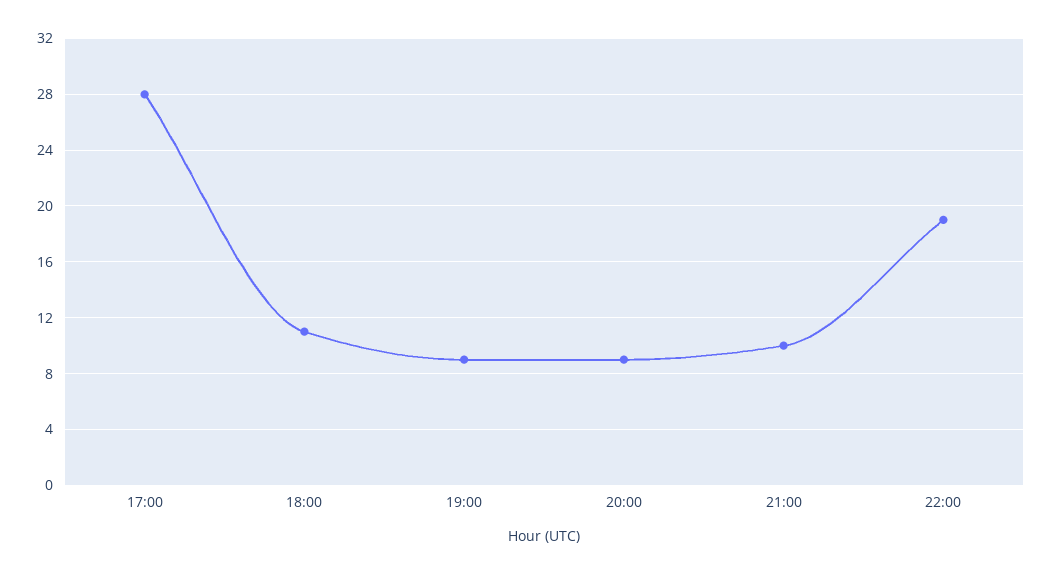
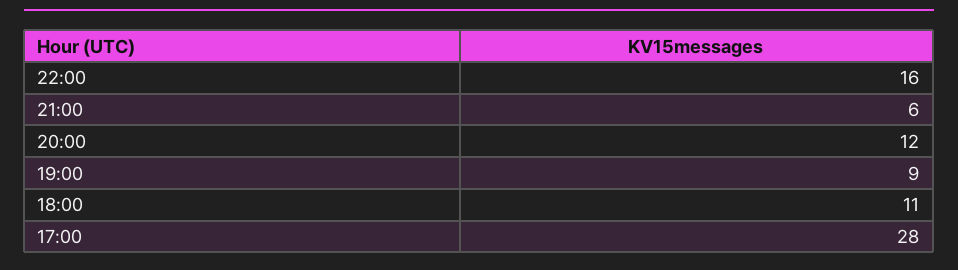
  {
    "17:00": 28,
    "18:00": 11,
    "19:00": 9,
-   "20:00": 9,
+   "20:00": 12,
-   "21:00": 10,
+   "21:00": 6,
-   "22:00": 19
+   "22:00": 16
  }

